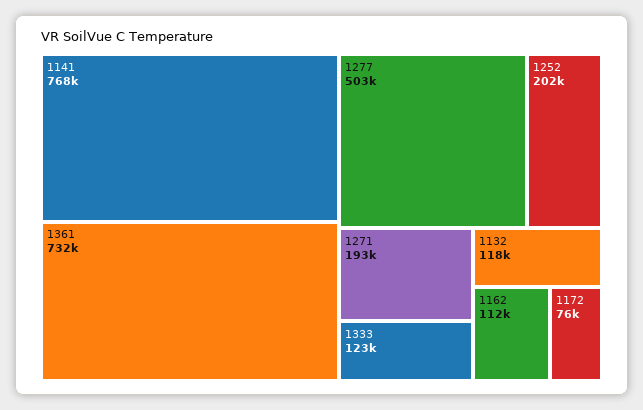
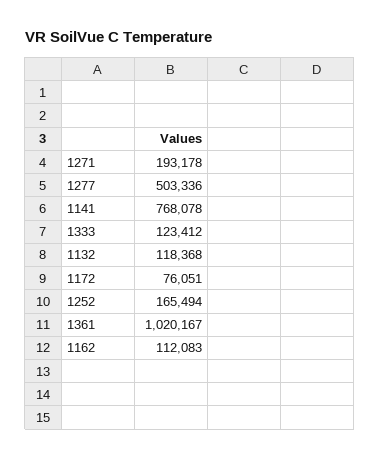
  {
    "1141": 768078,
-   "1361": 732000,
+   "1361": 1020167,
    "1277": 503336,
-   "1252": 202000,
+   "1252": 165494,
    "1271": 193178,
    "1333": 123412,
    "1132": 118368,
    "1162": 112083,
    "1172": 76051
  }

